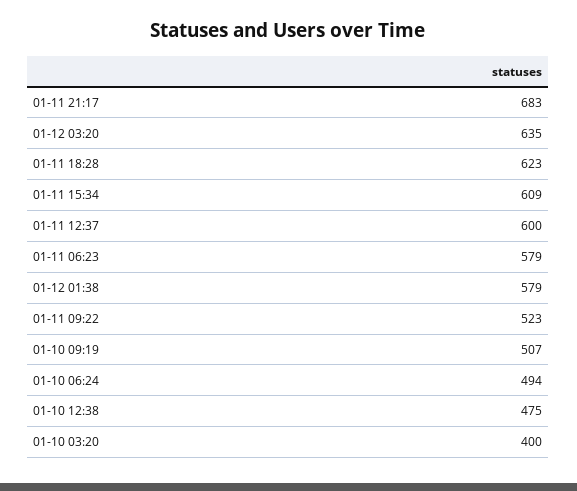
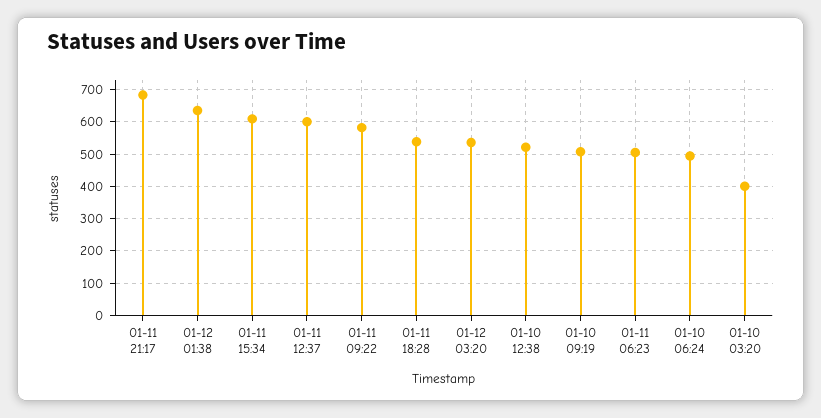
  {
    "01-11 21:17": 683,
-   "01-12 03:20": 635,
+   "01-12 03:20": 540,
-   "01-11 18:28": 623,
+   "01-11 18:28": 540,
    "01-11 15:34": 609,
    "01-11 12:37": 600,
-   "01-11 06:23": 579,
+   "01-11 06:23": 500,
-   "01-12 01:38": 579,
+   "01-12 01:38": 640,
-   "01-11 09:22": 523,
+   "01-11 09:22": 580,
    "01-10 09:19": 507,
    "01-10 06:24": 494,
-   "01-10 12:38": 475,
+   "01-10 12:38": 520,
    "01-10 03:20": 400
  }

